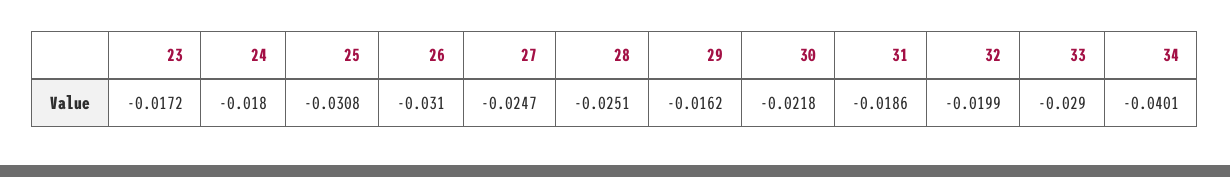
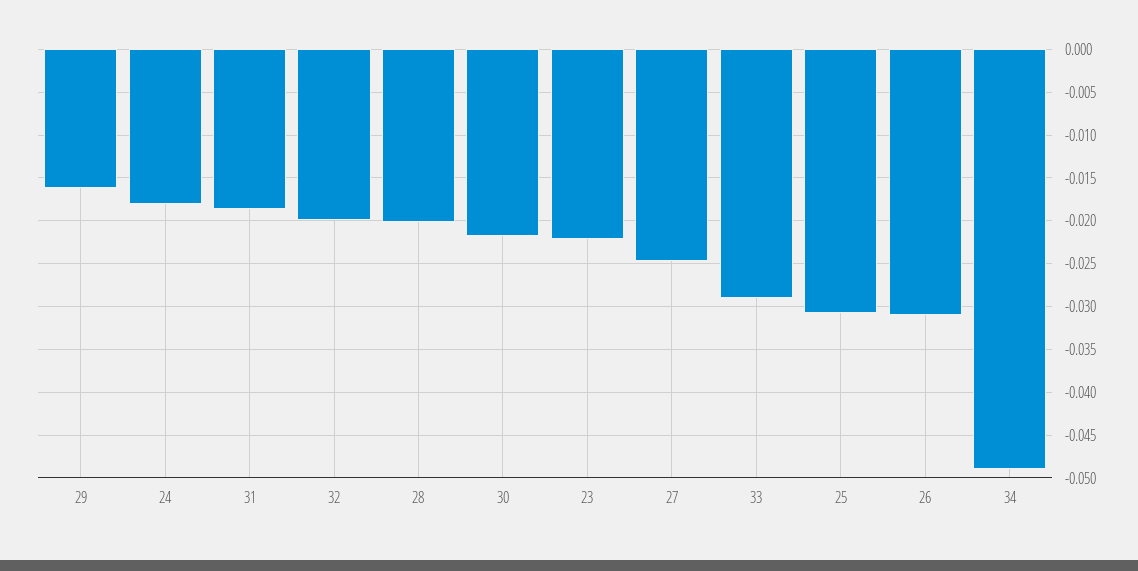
  {
-   "23": -0.0172,
+   "23": -0.022,
    "24": -0.018,
    "25": -0.0308,
    "26": -0.031,
    "27": -0.0247,
-   "28": -0.0251,
+   "28": -0.02,
    "29": -0.0162,
    "30": -0.0218,
    "31": -0.0186,
    "32": -0.0199,
    "33": -0.029,
-   "34": -0.0401
+   "34": -0.049
  }

